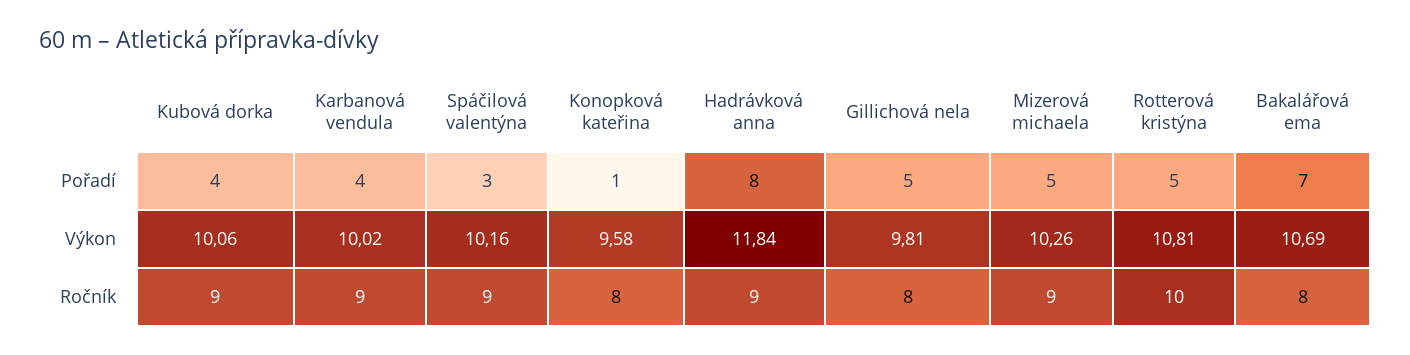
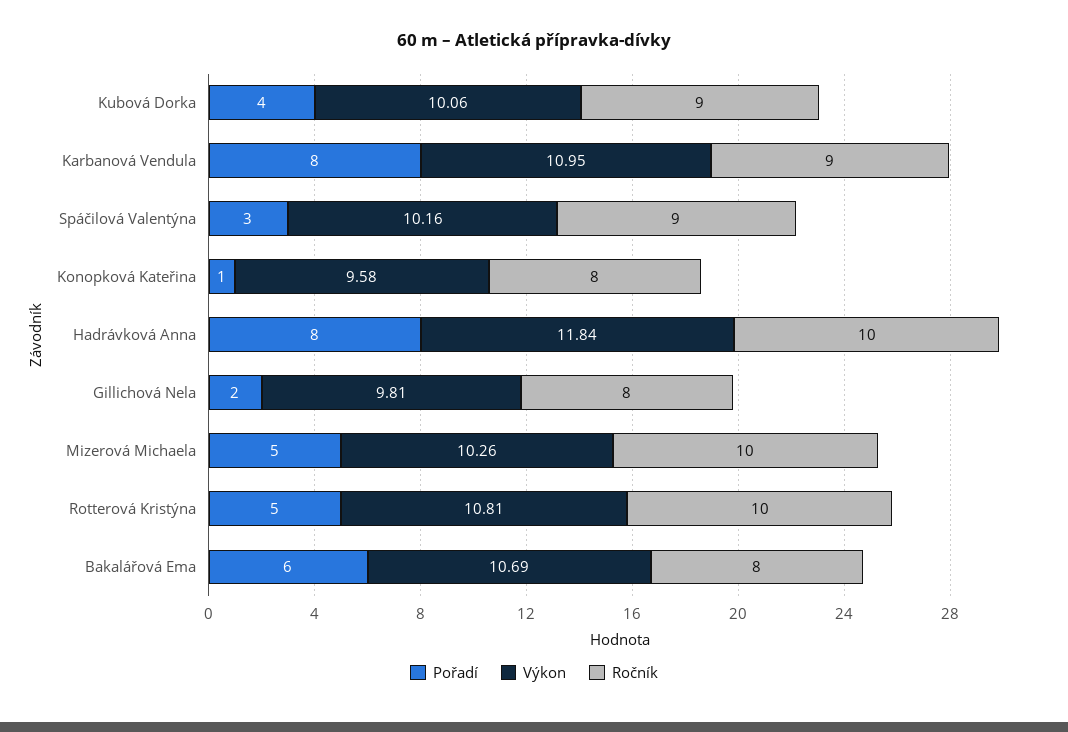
  {
    "Pořadí": {
      "Kubová dorka": 4,
-     "Karbanová vendula": 4,
+     "Karbanová vendula": 8,
      "Spáčilová valentýna": 3,
      "Konopková kateřina": 1,
      "Hadrávková anna": 8,
-     "Gillichová nela": 5,
+     "Gillichová nela": 2,
      "Mizerová michaela": 5,
      "Rotterová kristýna": 5,
-     "Bakalářová ema": 7
+     "Bakalářová ema": 6
    },
    "Výkon": {
      "Kubová dorka": 10.06,
-     "Karbanová vendula": 10.02,
+     "Karbanová vendula": 10.95,
      "Spáčilová valentýna": 10.16,
      "Konopková kateřina": 9.58,
      "Hadrávková anna": 11.84,
      "Gillichová nela": 9.81,
      "Mizerová michaela": 10.26,
      "Rotterová kristýna": 10.81,
      "Bakalářová ema": 10.69
    },
    "Ročník": {
      "Kubová dorka": 9,
      "Karbanová vendula": 9,
      "Spáčilová valentýna": 9,
      "Konopková kateřina": 8,
-     "Hadrávková anna": 9,
+     "Hadrávková anna": 10,
      "Gillichová nela": 8,
-     "Mizerová michaela": 9,
+     "Mizerová michaela": 10,
      "Rotterová kristýna": 10,
      "Bakalářová ema": 8
    }
  }

